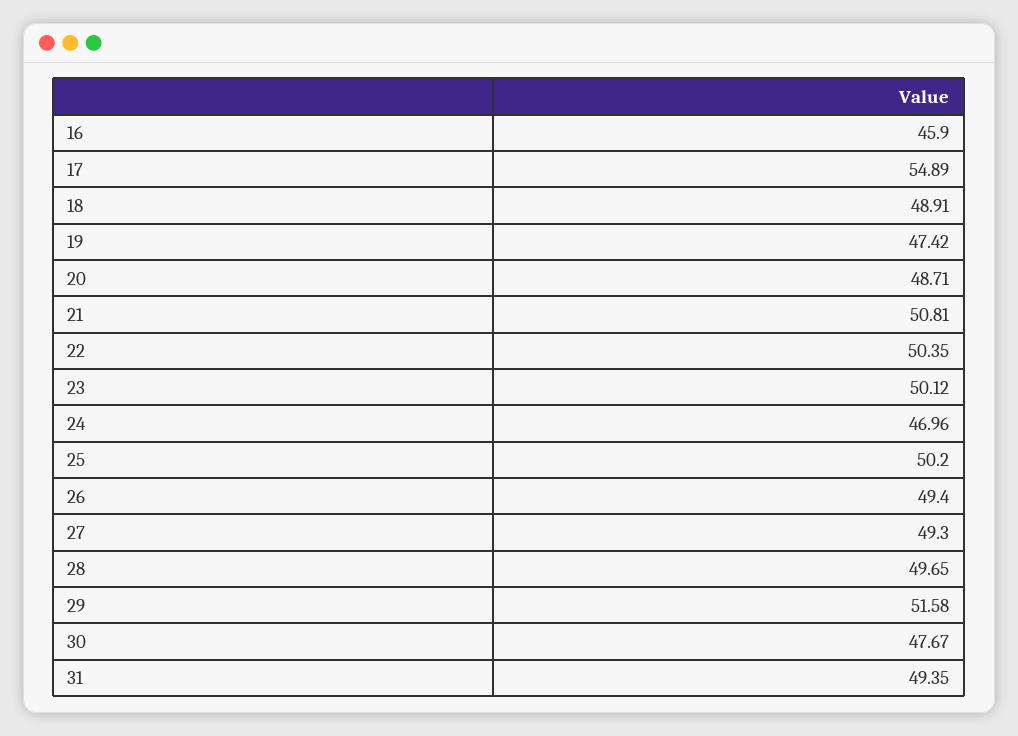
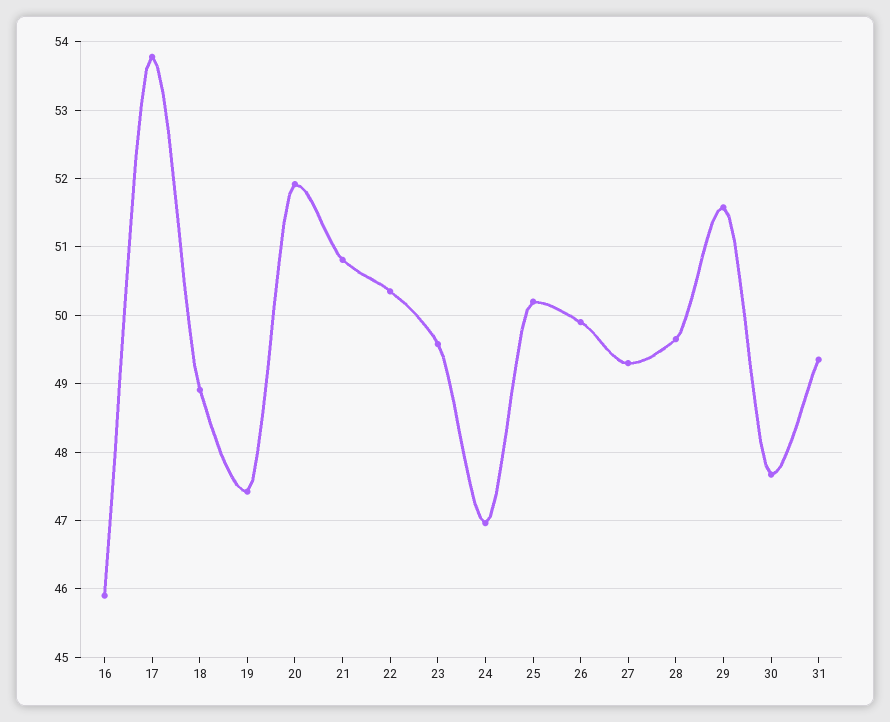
  {
    "16": 45.9,
-   "17": 54.89,
+   "17": 53.8,
    "18": 48.91,
    "19": 47.42,
-   "20": 48.71,
+   "20": 51.9,
    "21": 50.81,
    "22": 50.35,
-   "23": 50.12,
+   "23": 49.6,
    "24": 46.96,
    "25": 50.2,
-   "26": 49.4,
+   "26": 49.9,
    "27": 49.3,
    "28": 49.65,
    "29": 51.58,
    "30": 47.67,
    "31": 49.35
  }

